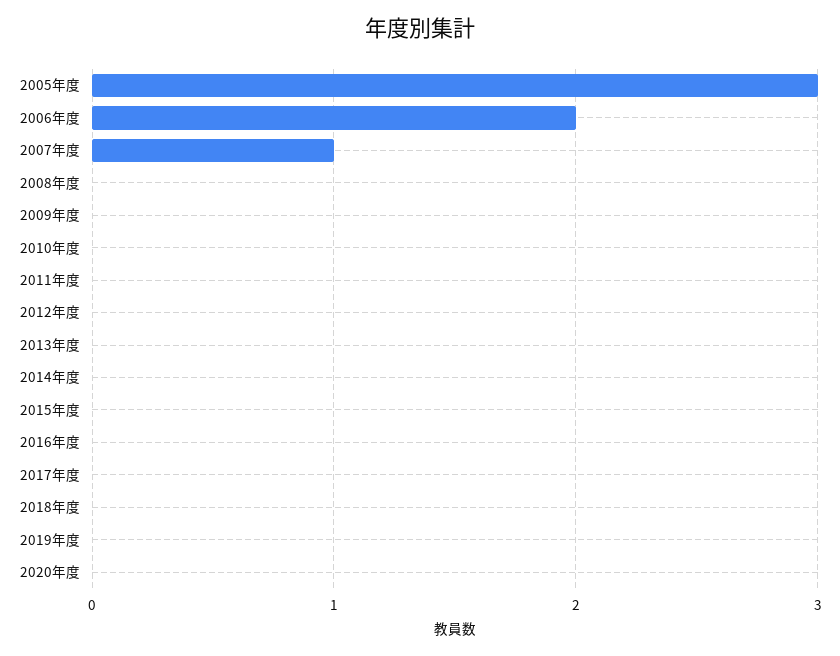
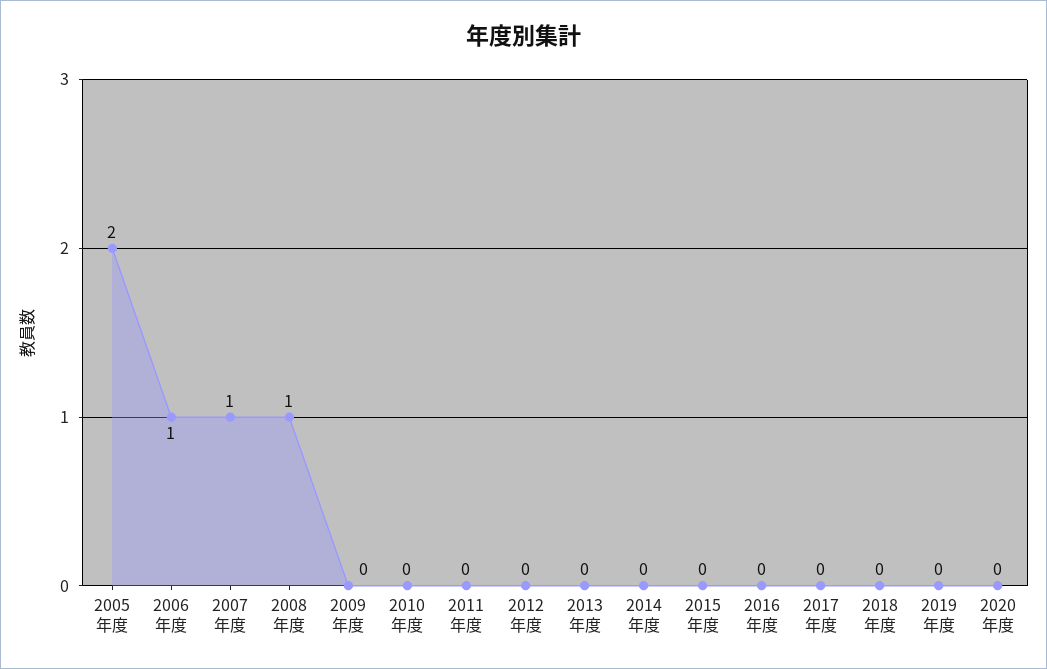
  {
-   "2005年度": 3,
+   "2005年度": 2,
-   "2006年度": 2,
+   "2006年度": 1,
    "2007年度": 1,
-   "2008年度": 0,
+   "2008年度": 1,
    "2009年度": 0,
    "2010年度": 0,
    "2011年度": 0,
    "2012年度": 0,
    "2013年度": 0,
    "2014年度": 0,
    "2015年度": 0,
    "2016年度": 0,
    "2017年度": 0,
    "2018年度": 0,
    "2019年度": 0,
    "2020年度": 0
  }

